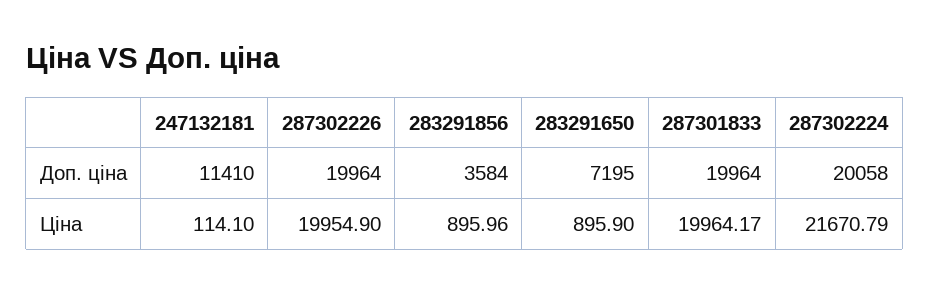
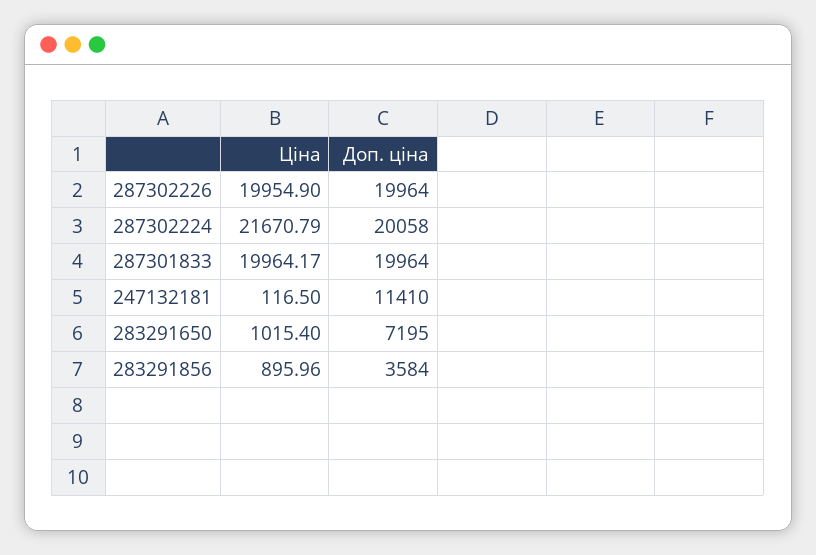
  {
    "247132181": {
      "Доп. ціна": 11410,
-     "Ціна": 114.1
+     "Ціна": 116.5
    },
    "287302226": {
      "Доп. ціна": 19964,
      "Ціна": 19954.9
    },
    "283291856": {
      "Доп. ціна": 3584,
      "Ціна": 895.96
    },
    "283291650": {
      "Доп. ціна": 7195,
-     "Ціна": 895.9
+     "Ціна": 1015.4
    },
    "287301833": {
      "Доп. ціна": 19964,
      "Ціна": 19964.17
    },
    "287302224": {
      "Доп. ціна": 20058,
      "Ціна": 21670.79
    }
  }

